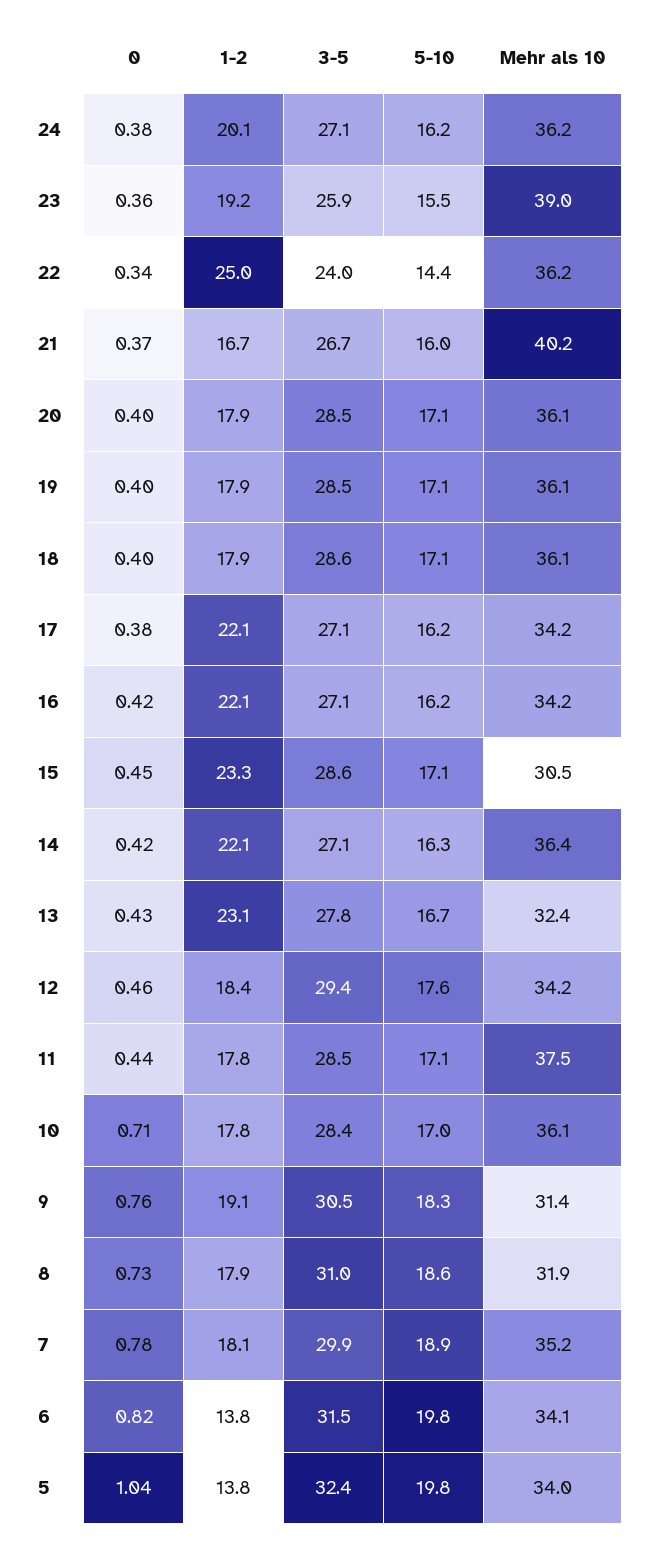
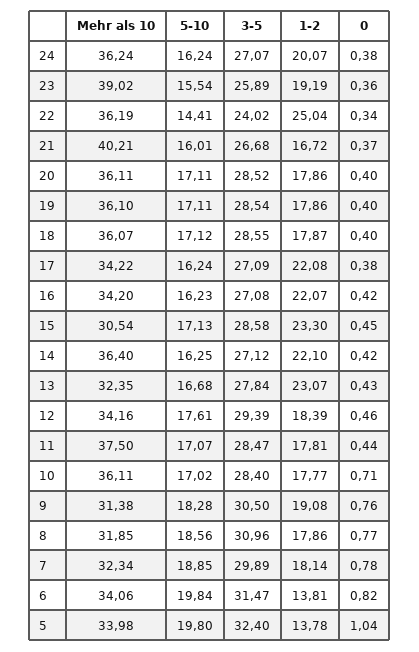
  {
    "0": {
      "24": 0.38,
      "23": 0.36,
      "22": 0.34,
      "21": 0.37,
      "20": 0.4,
      "19": 0.4,
      "18": 0.4,
      "17": 0.38,
      "16": 0.42,
      "15": 0.45,
      "14": 0.42,
      "13": 0.43,
      "12": 0.46,
      "11": 0.44,
      "10": 0.71,
      "9": 0.76,
-     "8": 0.73,
+     "8": 0.77,
      "7": 0.78,
      "6": 0.82,
      "5": 1.04
    },
    "1-2": {
      "24": 20.07,
      "23": 19.19,
      "22": 25.04,
      "21": 16.72,
      "20": 17.86,
      "19": 17.86,
      "18": 17.87,
      "17": 22.08,
      "16": 22.07,
      "15": 23.3,
      "14": 22.1,
      "13": 23.07,
      "12": 18.39,
      "11": 17.81,
      "10": 17.77,
      "9": 19.08,
      "8": 17.86,
      "7": 18.14,
      "6": 13.81,
      "5": 13.78
    },
    "3-5": {
      "24": 27.07,
      "23": 25.89,
      "22": 24.02,
      "21": 26.68,
      "20": 28.52,
      "19": 28.54,
      "18": 28.55,
      "17": 27.09,
      "16": 27.08,
      "15": 28.58,
      "14": 27.12,
      "13": 27.84,
      "12": 29.39,
      "11": 28.47,
      "10": 28.4,
      "9": 30.5,
      "8": 30.96,
      "7": 29.89,
      "6": 31.47,
      "5": 32.4
    },
    "5-10": {
      "24": 16.24,
      "23": 15.54,
      "22": 14.41,
      "21": 16.01,
      "20": 17.11,
      "19": 17.11,
      "18": 17.12,
      "17": 16.24,
      "16": 16.23,
      "15": 17.13,
      "14": 16.25,
      "13": 16.68,
      "12": 17.61,
      "11": 17.07,
      "10": 17.02,
      "9": 18.28,
      "8": 18.56,
      "7": 18.85,
      "6": 19.84,
      "5": 19.8
    },
    "Mehr als 10": {
      "24": 36.24,
      "23": 39.02,
      "22": 36.19,
      "21": 40.21,
      "20": 36.11,
      "19": 36.1,
      "18": 36.07,
      "17": 34.22,
      "16": 34.2,
      "15": 30.54,
      "14": 36.4,
      "13": 32.35,
      "12": 34.16,
      "11": 37.5,
      "10": 36.11,
      "9": 31.38,
      "8": 31.85,
-     "7": 35.2,
+     "7": 32.34,
      "6": 34.06,
      "5": 33.98
    }
  }

